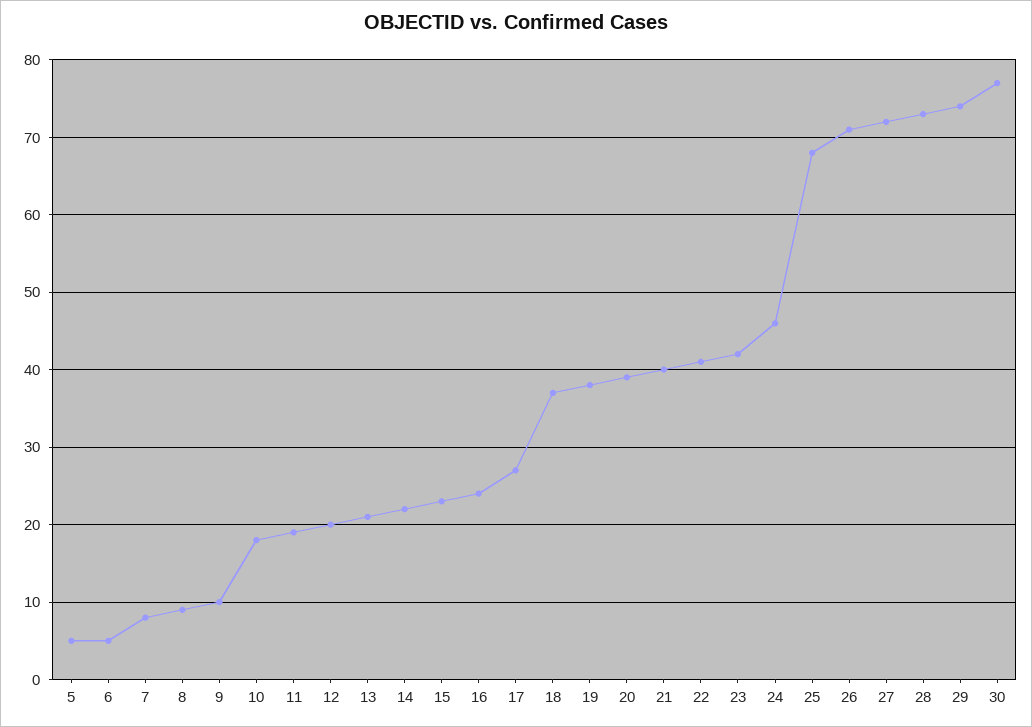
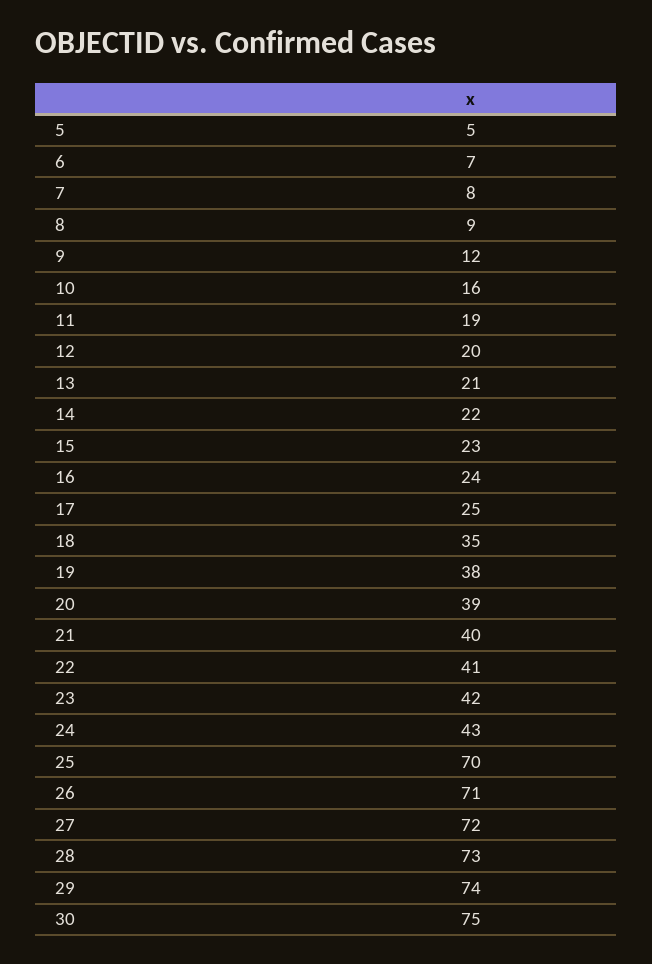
  {
    "5": 5,
-   "6": 5,
+   "6": 7,
    "7": 8,
    "8": 9,
-   "9": 10,
+   "9": 12,
-   "10": 18,
+   "10": 16,
    "11": 19,
    "12": 20,
    "13": 21,
    "14": 22,
    "15": 23,
    "16": 24,
-   "17": 27,
+   "17": 25,
-   "18": 37,
+   "18": 35,
    "19": 38,
    "20": 39,
    "21": 40,
    "22": 41,
    "23": 42,
-   "24": 46,
+   "24": 43,
-   "25": 68,
+   "25": 70,
    "26": 71,
    "27": 72,
    "28": 73,
    "29": 74,
-   "30": 77
+   "30": 75
  }

